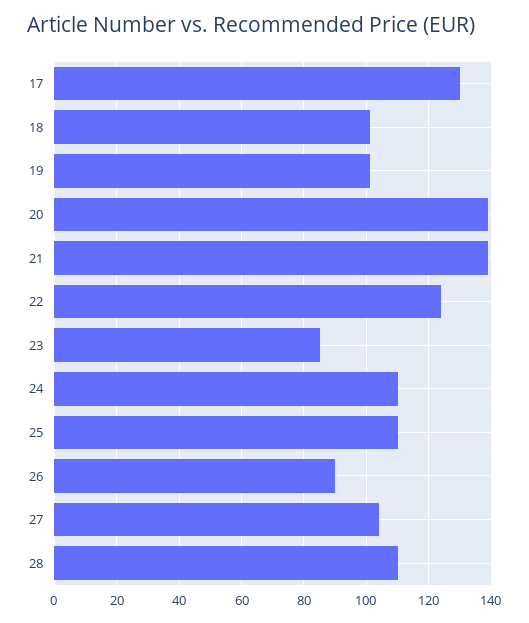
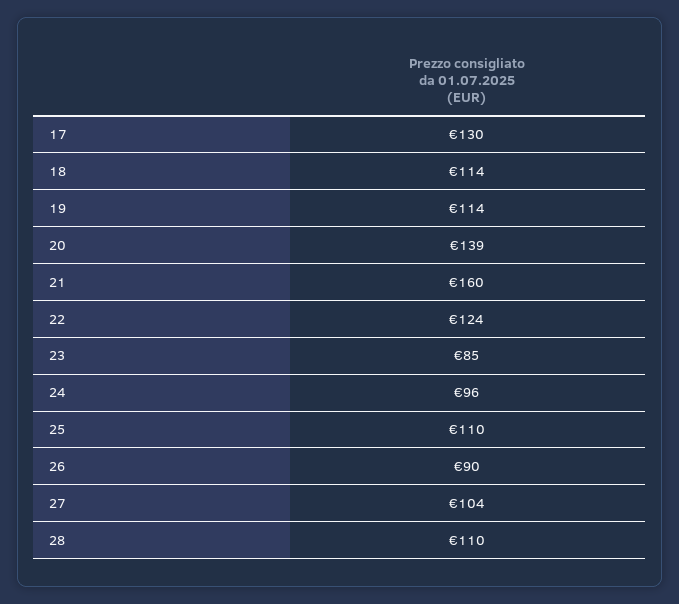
  {
    "17": 130,
-   "18": 100,
+   "18": 114,
-   "19": 100,
+   "19": 114,
    "20": 139,
-   "21": 140,
+   "21": 160,
    "22": 124,
    "23": 85,
-   "24": 110,
+   "24": 96,
    "25": 110,
    "26": 90,
    "27": 104,
    "28": 110
  }

